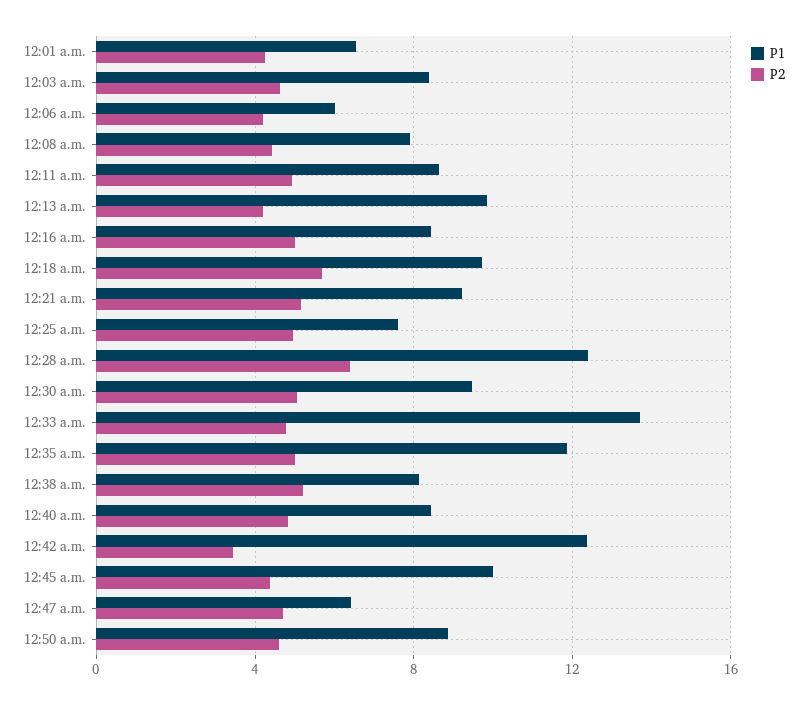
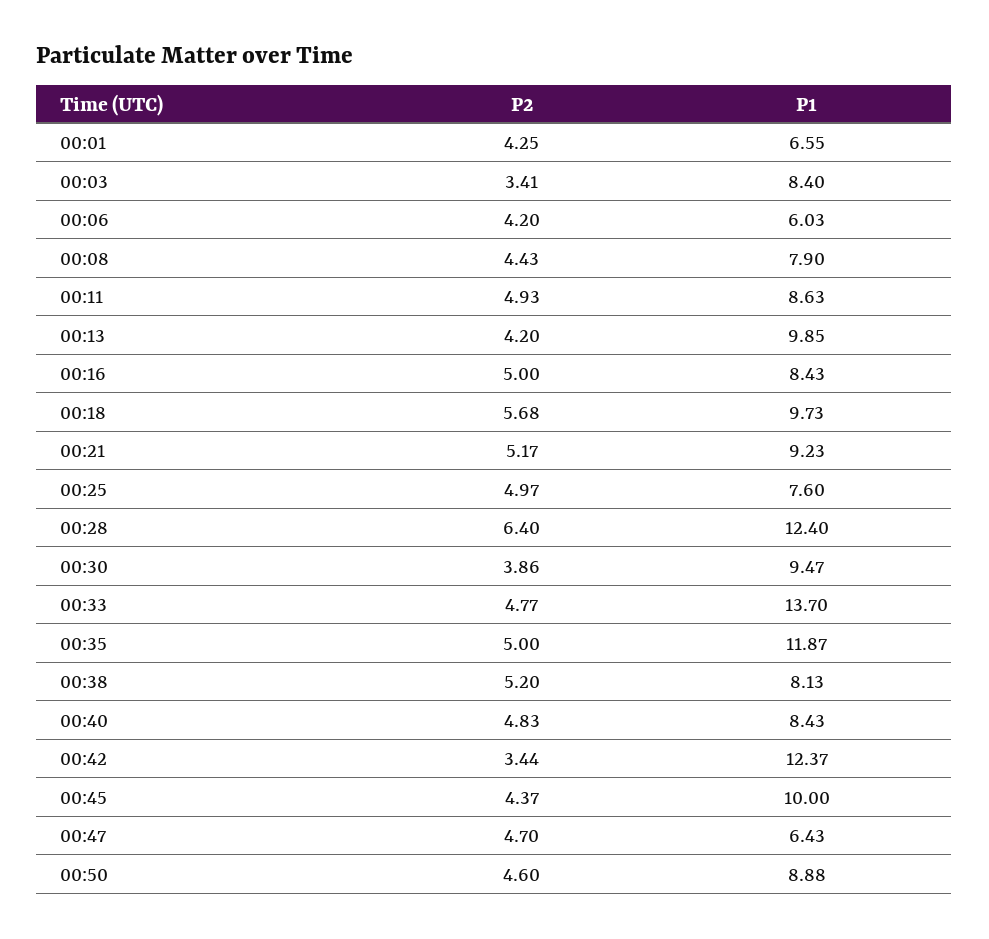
  {
    "P1": {
      "12:01 a.m.": 6.55,
      "12:03 a.m.": 8.4,
      "12:06 a.m.": 6.03,
      "12:08 a.m.": 7.9,
      "12:11 a.m.": 8.63,
      "12:13 a.m.": 9.85,
      "12:16 a.m.": 8.43,
      "12:18 a.m.": 9.73,
      "12:21 a.m.": 9.23,
      "12:25 a.m.": 7.6,
      "12:28 a.m.": 12.4,
      "12:30 a.m.": 9.47,
      "12:33 a.m.": 13.7,
      "12:35 a.m.": 11.87,
      "12:38 a.m.": 8.13,
      "12:40 a.m.": 8.43,
      "12:42 a.m.": 12.37,
      "12:45 a.m.": 10,
      "12:47 a.m.": 6.43,
      "12:50 a.m.": 8.88
    },
    "P2": {
      "12:01 a.m.": 4.25,
-     "12:03 a.m.": 4.5,
+     "12:03 a.m.": 3.41,
      "12:06 a.m.": 4.2,
      "12:08 a.m.": 4.43,
      "12:11 a.m.": 4.93,
      "12:13 a.m.": 4.2,
      "12:16 a.m.": 5,
      "12:18 a.m.": 5.68,
      "12:21 a.m.": 5.17,
      "12:25 a.m.": 4.97,
      "12:28 a.m.": 6.4,
-     "12:30 a.m.": 5,
+     "12:30 a.m.": 3.86,
      "12:33 a.m.": 4.77,
      "12:35 a.m.": 5,
      "12:38 a.m.": 5.2,
      "12:40 a.m.": 4.83,
      "12:42 a.m.": 3.44,
      "12:45 a.m.": 4.37,
      "12:47 a.m.": 4.7,
      "12:50 a.m.": 4.6
    }
  }

